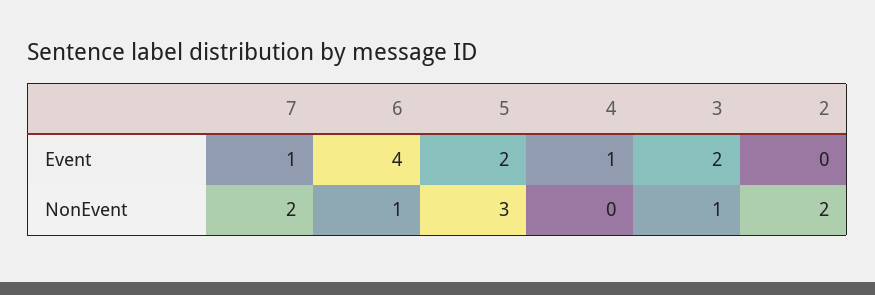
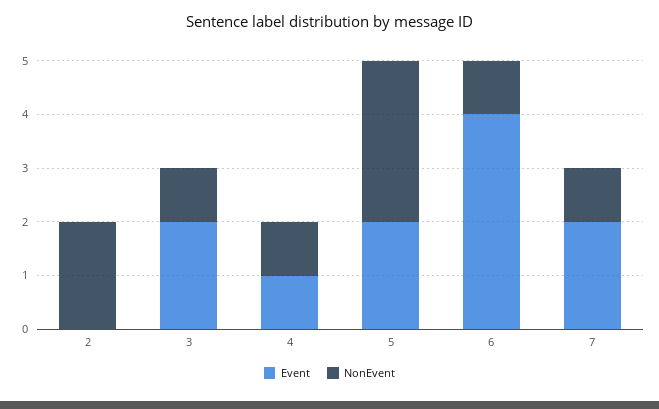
  {
    "Event": {
-     "7": 1,
+     "7": 2,
      "6": 4,
      "5": 2,
      "4": 1,
      "3": 2,
      "2": 0
    },
    "NonEvent": {
-     "7": 2,
+     "7": 1,
      "6": 1,
      "5": 3,
-     "4": 0,
+     "4": 1,
      "3": 1,
      "2": 2
    }
  }

